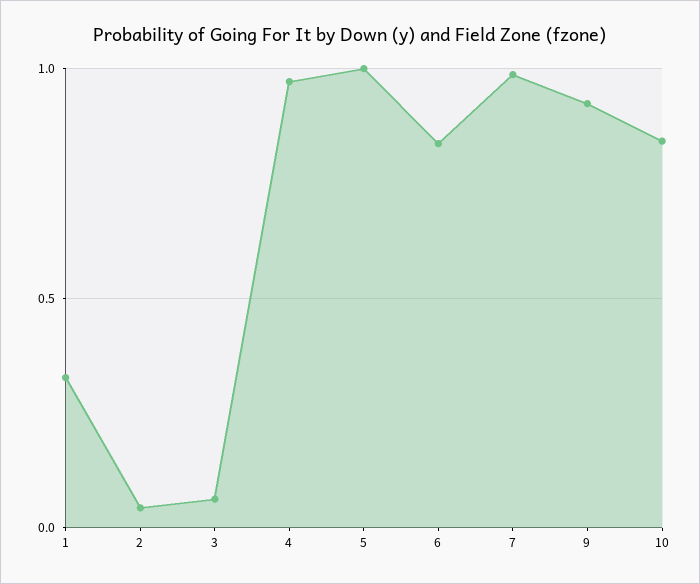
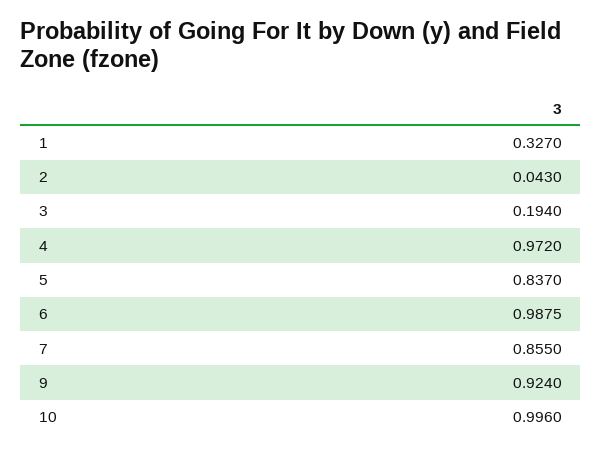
  {
    "1": 0.327,
    "2": 0.043,
-   "3": 0.05,
+   "3": 0.194,
    "4": 0.972,
-   "5": 1,
+   "5": 0.837,
-   "6": 0.85,
+   "6": 0.9875,
-   "7": 1,
+   "7": 0.855,
    "9": 0.924,
-   "10": 0.85
+   "10": 0.996
  }

